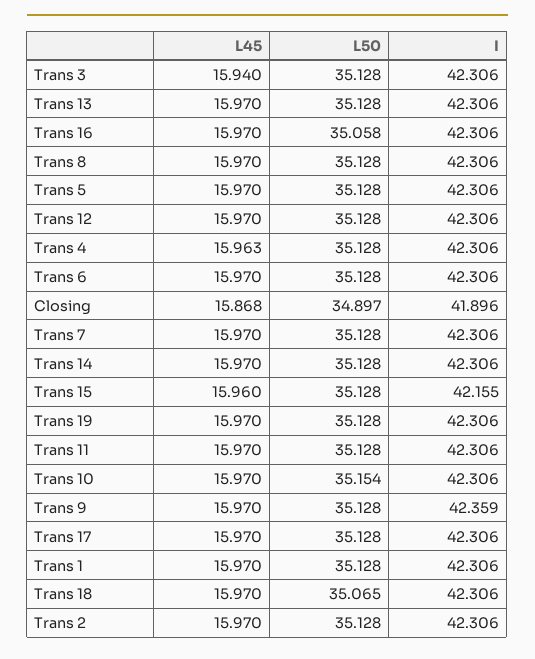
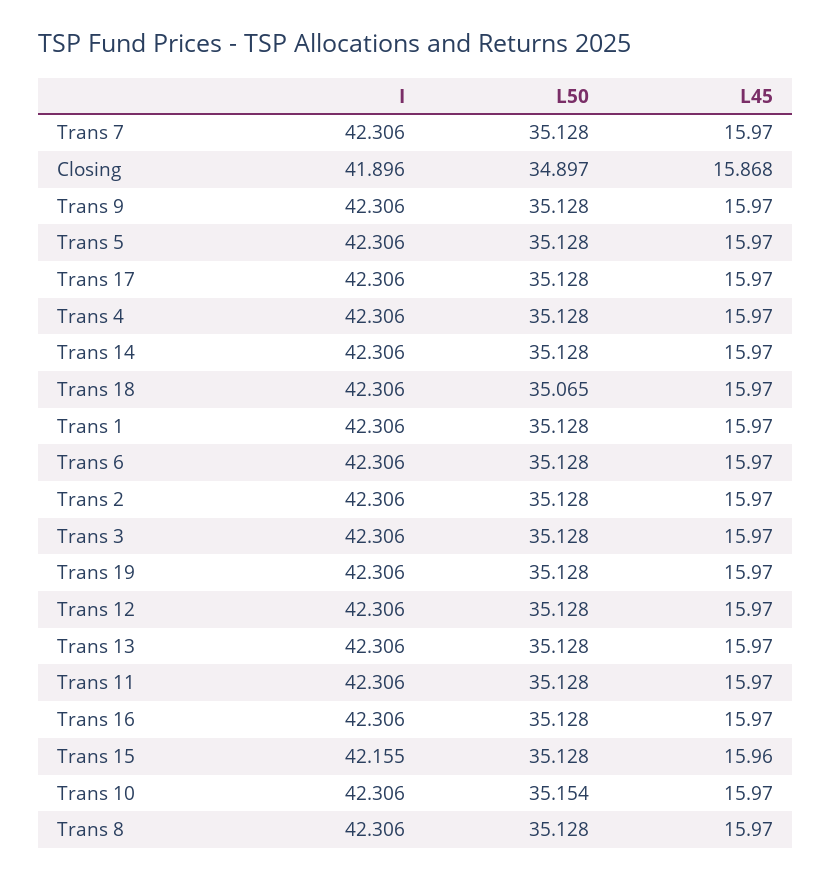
  {
    "L45": {
-     "Trans 3": 15.94,
+     "Trans 3": 15.97,
      "Trans 13": 15.97,
      "Trans 16": 15.97,
      "Trans 8": 15.97,
      "Trans 5": 15.97,
      "Trans 12": 15.97,
-     "Trans 4": 15.963,
+     "Trans 4": 15.97,
      "Trans 6": 15.97,
      "Closing": 15.868,
      "Trans 7": 15.97,
      "Trans 14": 15.97,
      "Trans 15": 15.96,
      "Trans 19": 15.97,
      "Trans 11": 15.97,
      "Trans 10": 15.97,
      "Trans 9": 15.97,
      "Trans 17": 15.97,
      "Trans 1": 15.97,
      "Trans 18": 15.97,
      "Trans 2": 15.97
    },
    "L50": {
      "Trans 3": 35.128,
      "Trans 13": 35.128,
-     "Trans 16": 35.058,
+     "Trans 16": 35.128,
      "Trans 8": 35.128,
      "Trans 5": 35.128,
      "Trans 12": 35.128,
      "Trans 4": 35.128,
      "Trans 6": 35.128,
      "Closing": 34.897,
      "Trans 7": 35.128,
      "Trans 14": 35.128,
      "Trans 15": 35.128,
      "Trans 19": 35.128,
      "Trans 11": 35.128,
      "Trans 10": 35.154,
      "Trans 9": 35.128,
      "Trans 17": 35.128,
      "Trans 1": 35.128,
      "Trans 18": 35.065,
      "Trans 2": 35.128
    },
    "I": {
      "Trans 3": 42.306,
      "Trans 13": 42.306,
      "Trans 16": 42.306,
      "Trans 8": 42.306,
      "Trans 5": 42.306,
      "Trans 12": 42.306,
      "Trans 4": 42.306,
      "Trans 6": 42.306,
      "Closing": 41.896,
      "Trans 7": 42.306,
      "Trans 14": 42.306,
      "Trans 15": 42.155,
      "Trans 19": 42.306,
      "Trans 11": 42.306,
      "Trans 10": 42.306,
-     "Trans 9": 42.359,
+     "Trans 9": 42.306,
      "Trans 17": 42.306,
      "Trans 1": 42.306,
      "Trans 18": 42.306,
      "Trans 2": 42.306
    }
  }

